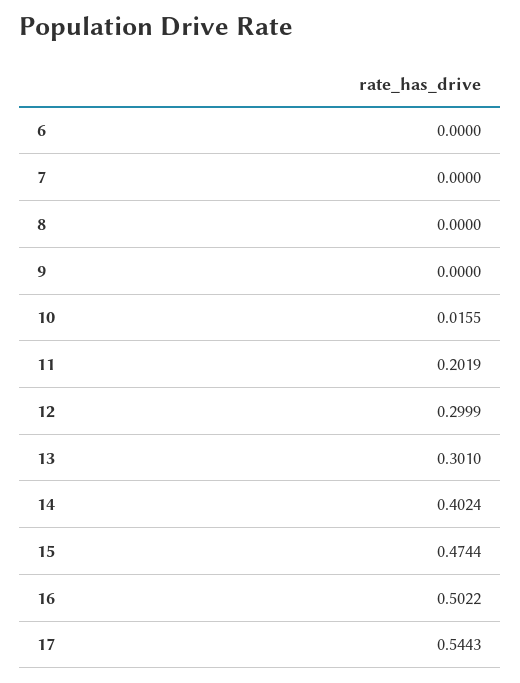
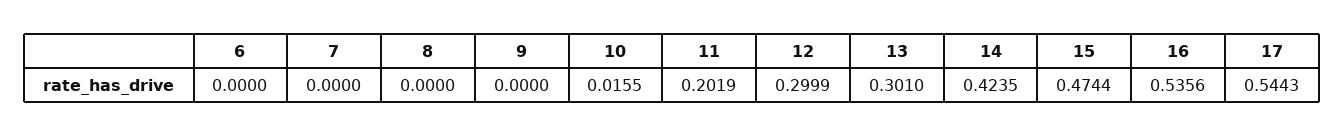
  {
    "6": 0,
    "7": 0,
    "8": 0,
    "9": 0,
    "10": 0.0155,
    "11": 0.2019,
    "12": 0.2999,
    "13": 0.301,
-   "14": 0.4024,
+   "14": 0.4235,
    "15": 0.4744,
-   "16": 0.5022,
+   "16": 0.5356,
    "17": 0.5443
  }

